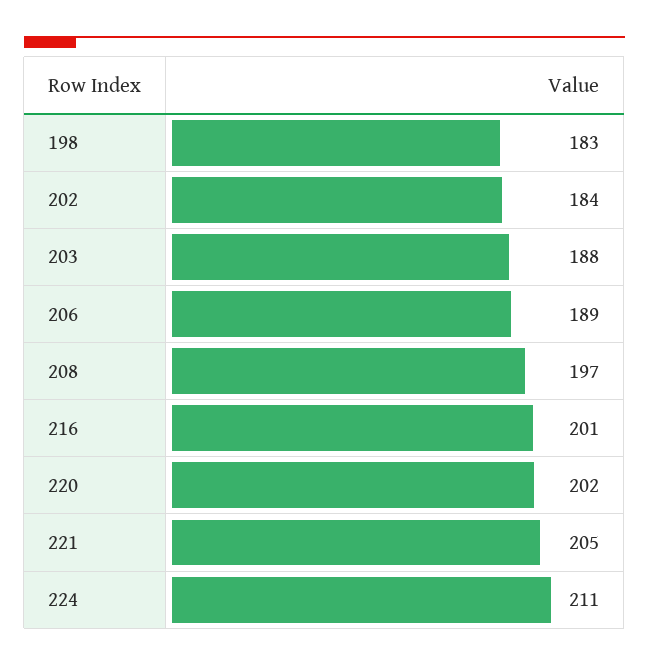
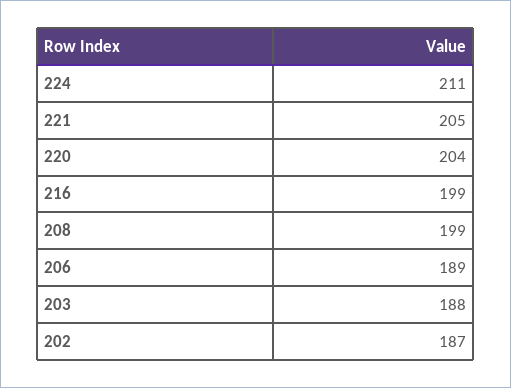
  {
-   "198": 183,
-   "202": 184,
+   "202": 187,
    "203": 188,
    "206": 189,
-   "208": 197,
+   "208": 199,
-   "216": 201,
+   "216": 199,
-   "220": 202,
+   "220": 204,
    "221": 205,
    "224": 211
  }

